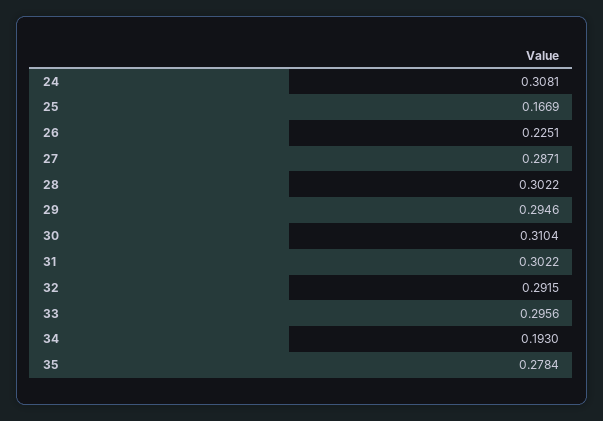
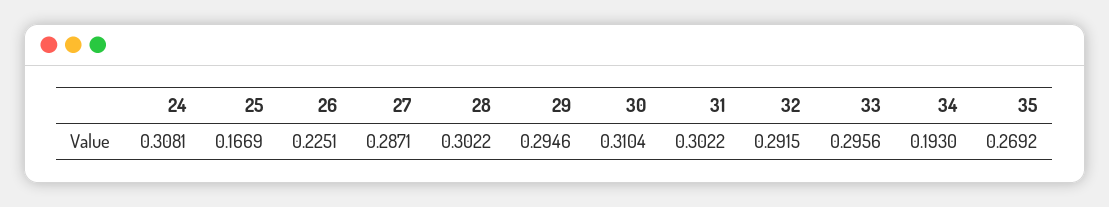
  {
    "24": 0.3081,
    "25": 0.1669,
    "26": 0.2251,
    "27": 0.2871,
    "28": 0.3022,
    "29": 0.2946,
    "30": 0.3104,
    "31": 0.3022,
    "32": 0.2915,
    "33": 0.2956,
    "34": 0.193,
-   "35": 0.2784
+   "35": 0.2692
  }

